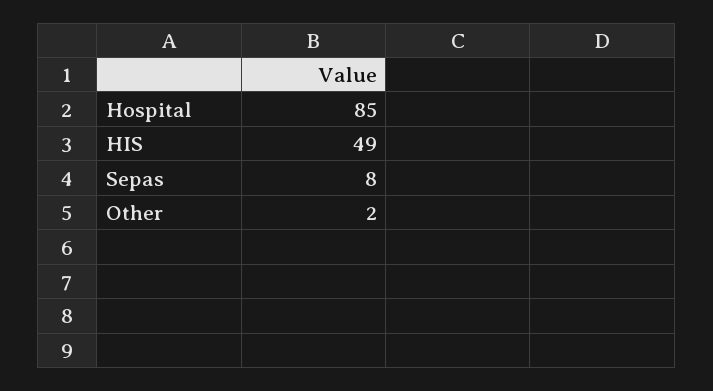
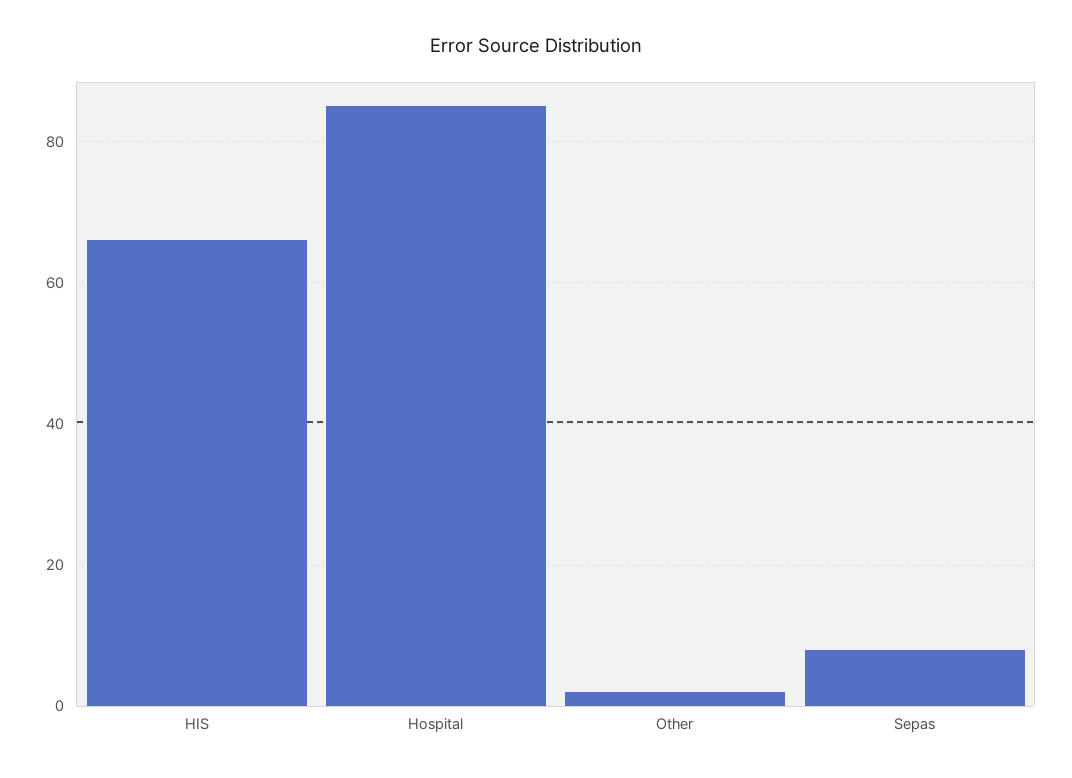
  {
    "Hospital": 85,
-   "HIS": 49,
+   "HIS": 65,
    "Sepas": 8,
    "Other": 2
  }

